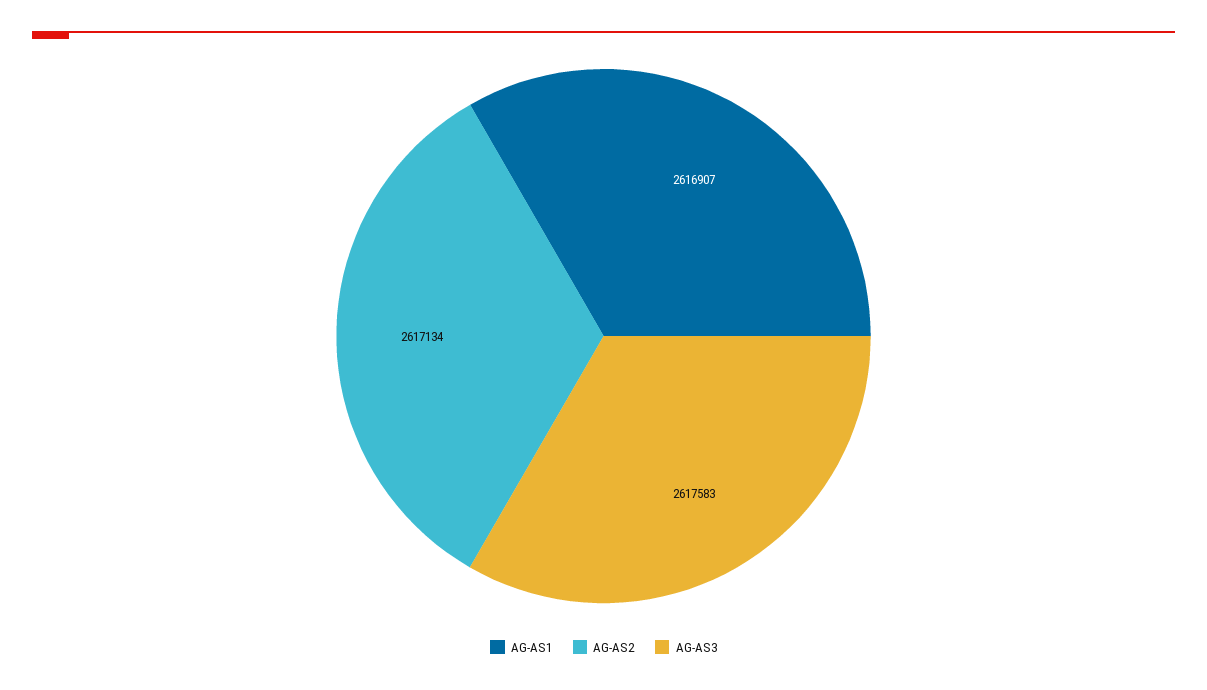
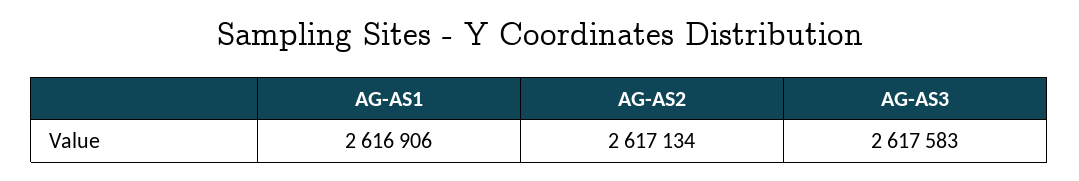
  {
-   "AG-AS1": 2616907,
+   "AG-AS1": 2616906,
    "AG-AS2": 2617134,
    "AG-AS3": 2617583
  }

